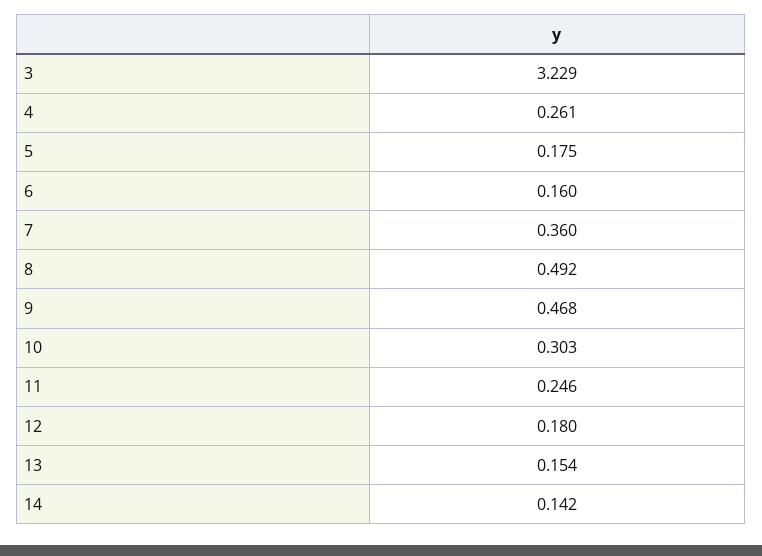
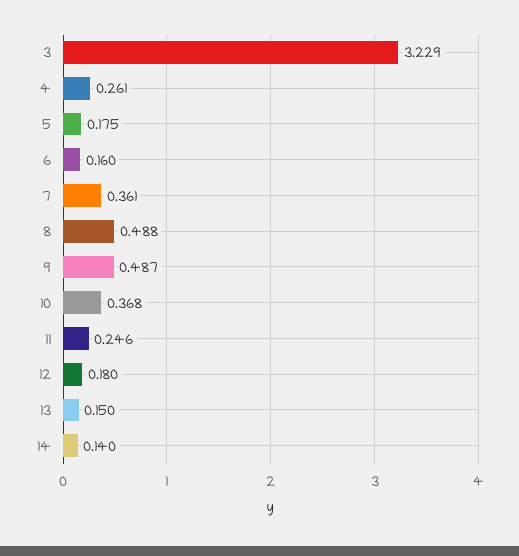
  {
    "3": 3.229,
    "4": 0.261,
    "5": 0.175,
    "6": 0.16,
-   "7": 0.36,
+   "7": 0.361,
-   "8": 0.492,
+   "8": 0.488,
-   "9": 0.468,
+   "9": 0.487,
-   "10": 0.303,
+   "10": 0.368,
    "11": 0.246,
    "12": 0.18,
-   "13": 0.154,
+   "13": 0.15,
-   "14": 0.142
+   "14": 0.14
  }

